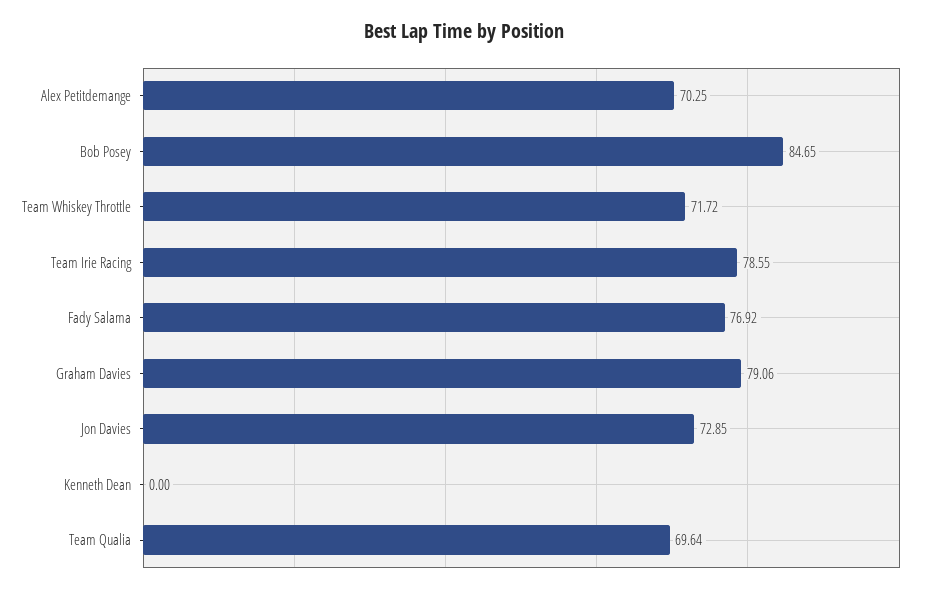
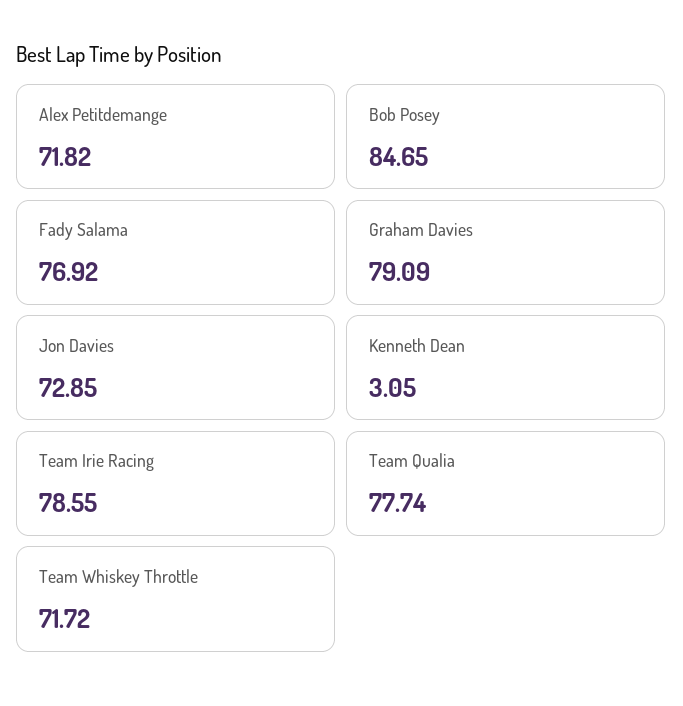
  {
-   "Alex Petitdemange": 70.25,
+   "Alex Petitdemange": 71.82,
    "Bob Posey": 84.65,
    "Team Whiskey Throttle": 71.72,
    "Team Irie Racing": 78.55,
    "Fady Salama": 76.92,
-   "Graham Davies": 79.06,
+   "Graham Davies": 79.09,
    "Jon Davies": 72.85,
-   "Kenneth Dean": 0,
+   "Kenneth Dean": 3.05,
-   "Team Qualia": 69.64
+   "Team Qualia": 77.74
  }

